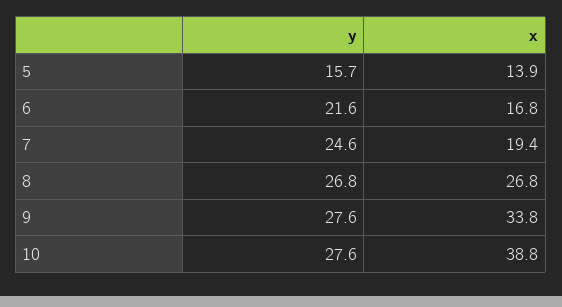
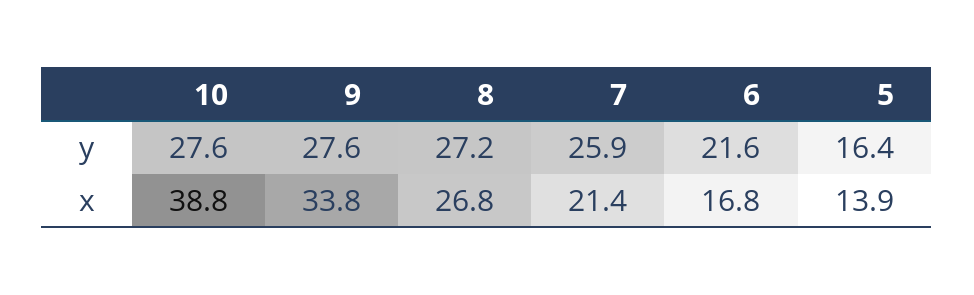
  {
    "y": {
-     "5": 15.7,
+     "5": 16.4,
      "6": 21.6,
-     "7": 24.6,
+     "7": 25.9,
-     "8": 26.8,
+     "8": 27.2,
      "9": 27.6,
      "10": 27.6
    },
    "x": {
      "5": 13.9,
      "6": 16.8,
-     "7": 19.4,
+     "7": 21.4,
      "8": 26.8,
      "9": 33.8,
      "10": 38.8
    }
  }

